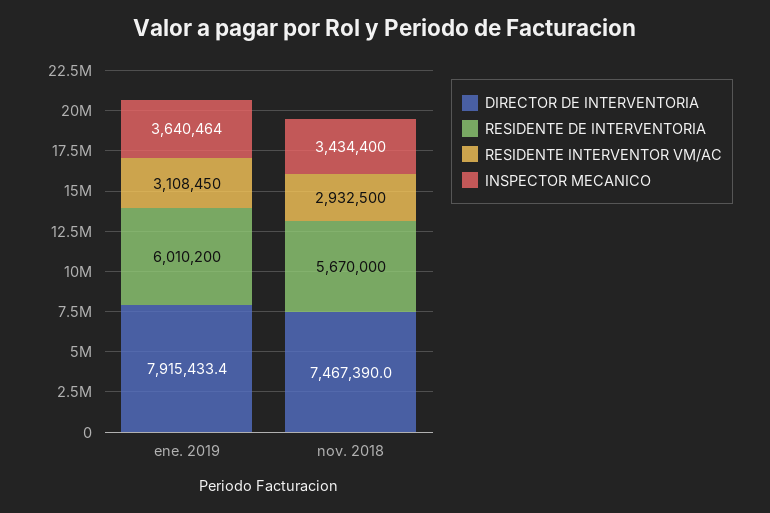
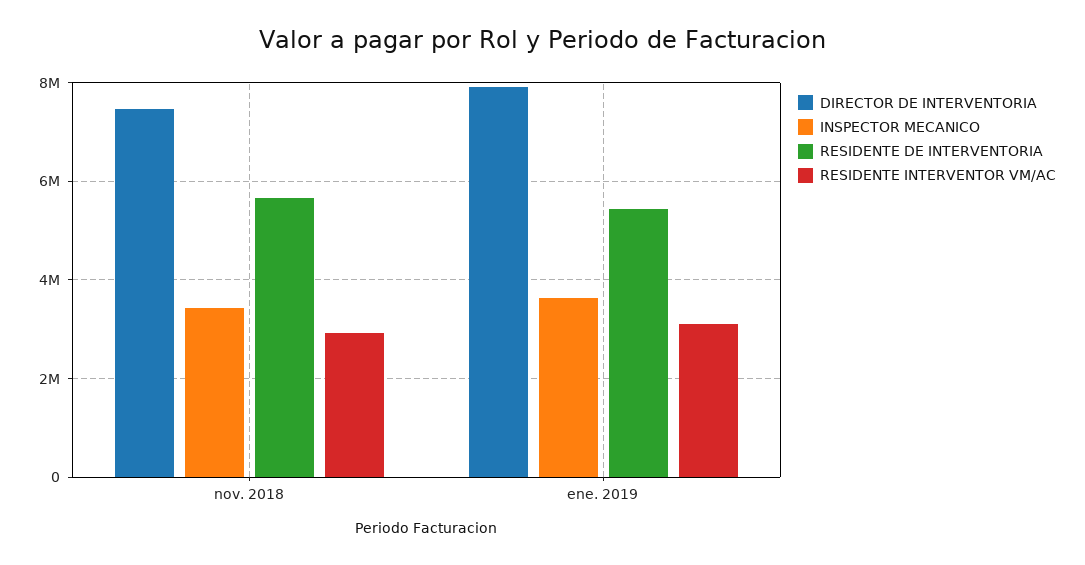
  {
    "DIRECTOR DE INTERVENTORIA": {
      "ene. 2019": 7915433.4,
      "nov. 2018": 7467390
    },
    "RESIDENTE DE INTERVENTORIA": {
-     "ene. 2019": 6010200,
+     "ene. 2019": 5400000,
      "nov. 2018": 5670000
    },
    "RESIDENTE INTERVENTOR VM/AC": {
      "ene. 2019": 3108450,
      "nov. 2018": 2932500
    },
    "INSPECTOR MECANICO": {
      "ene. 2019": 3640464,
      "nov. 2018": 3434400
    }
  }

